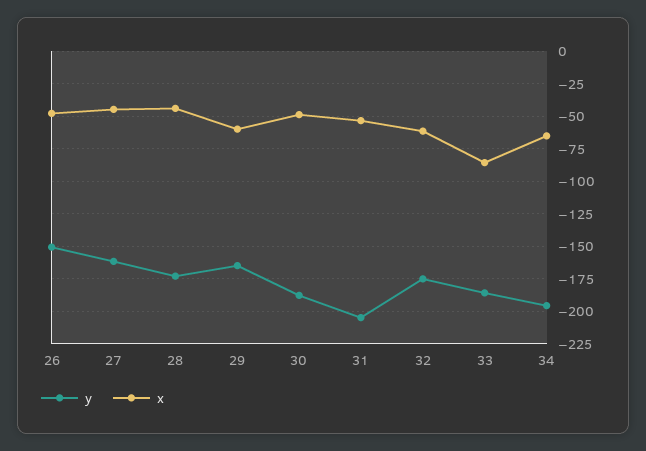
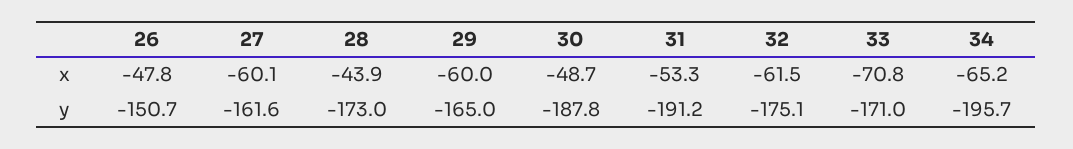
  {
    "y": {
      "26": -150.7,
      "27": -161.6,
      "28": -173,
      "29": -165,
      "30": -187.8,
-     "31": -205,
+     "31": -191.2,
      "32": -175.1,
-     "33": -185,
+     "33": -171,
      "34": -195.7
    },
    "x": {
      "26": -47.8,
-     "27": -45,
+     "27": -60.1,
      "28": -43.9,
      "29": -60,
      "30": -48.7,
      "31": -53.3,
      "32": -61.5,
-     "33": -85,
+     "33": -70.8,
      "34": -65.2
    }
  }

